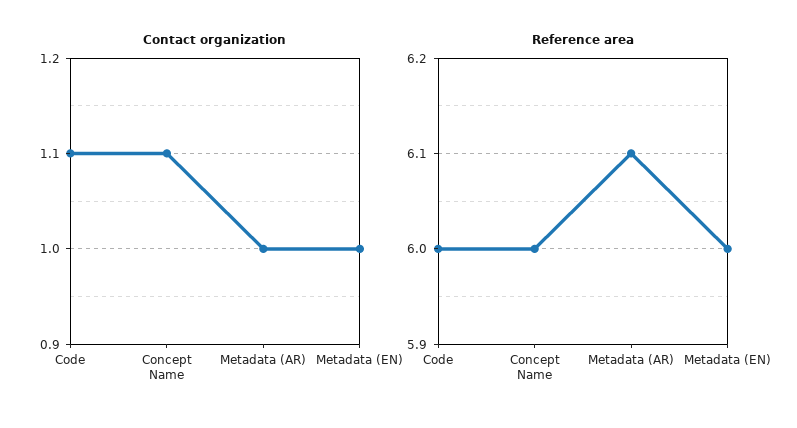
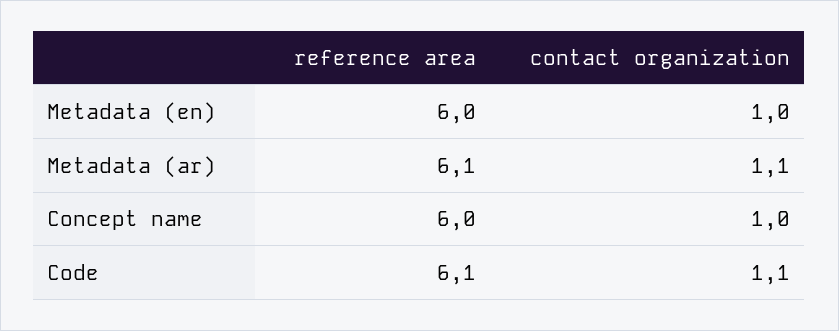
  {
    "Contact organization": {
      "Code": 1.1,
-     "Concept Name": 1.1,
+     "Concept Name": 1,
-     "Metadata (AR)": 1,
+     "Metadata (AR)": 1.1,
      "Metadata (EN)": 1
    },
    "Reference area": {
-     "Code": 6,
+     "Code": 6.1,
      "Concept Name": 6,
      "Metadata (AR)": 6.1,
      "Metadata (EN)": 6
    }
  }

